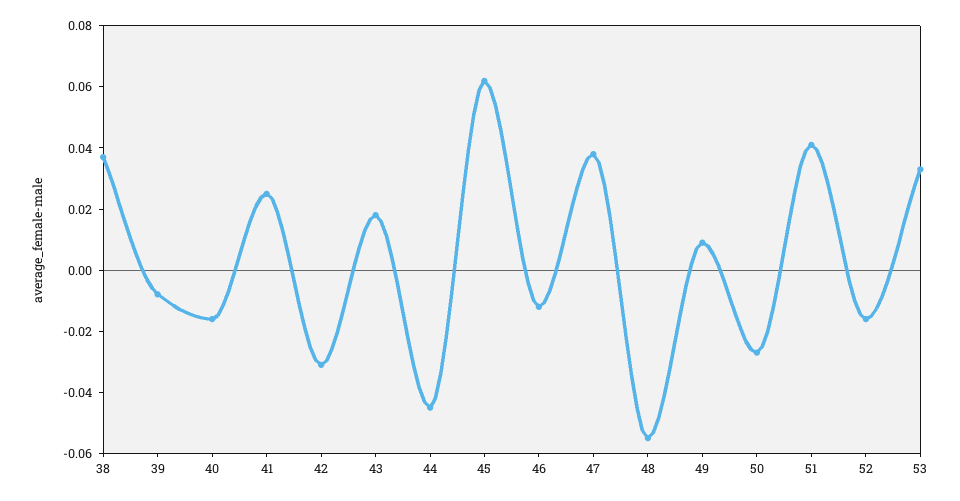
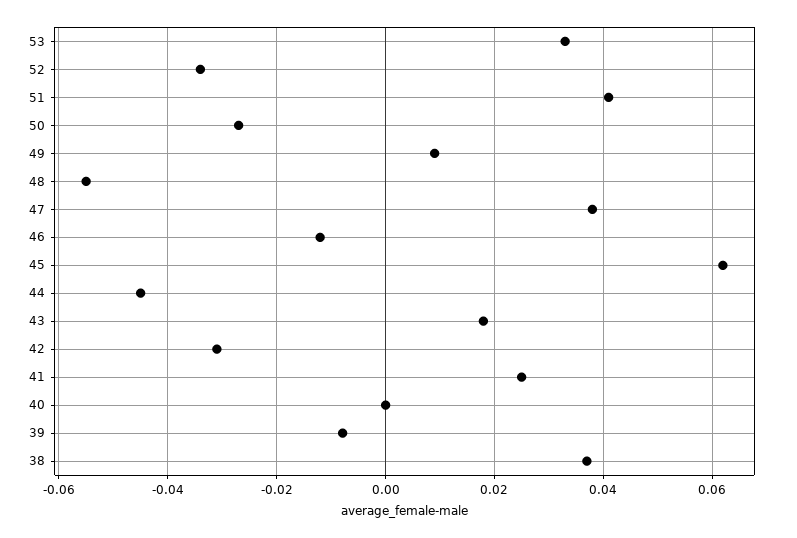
  {
    "38": 0.038,
    "39": -0.008,
-   "40": -0.015,
+   "40": 0,
    "41": 0.026,
    "42": -0.032,
    "43": 0.018,
    "44": -0.046,
    "45": 0.062,
    "46": -0.012,
    "47": 0.038,
    "48": -0.056,
    "49": 0.01,
    "50": -0.028,
    "51": 0.042,
-   "52": -0.015,
+   "52": -0.034,
    "53": 0.034
  }

